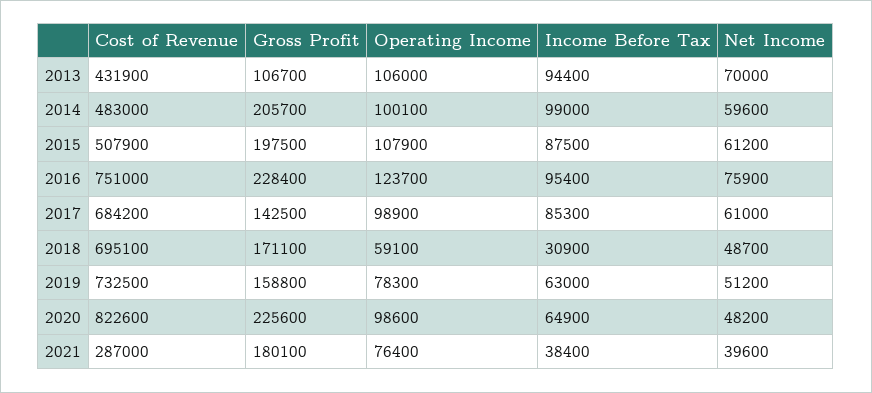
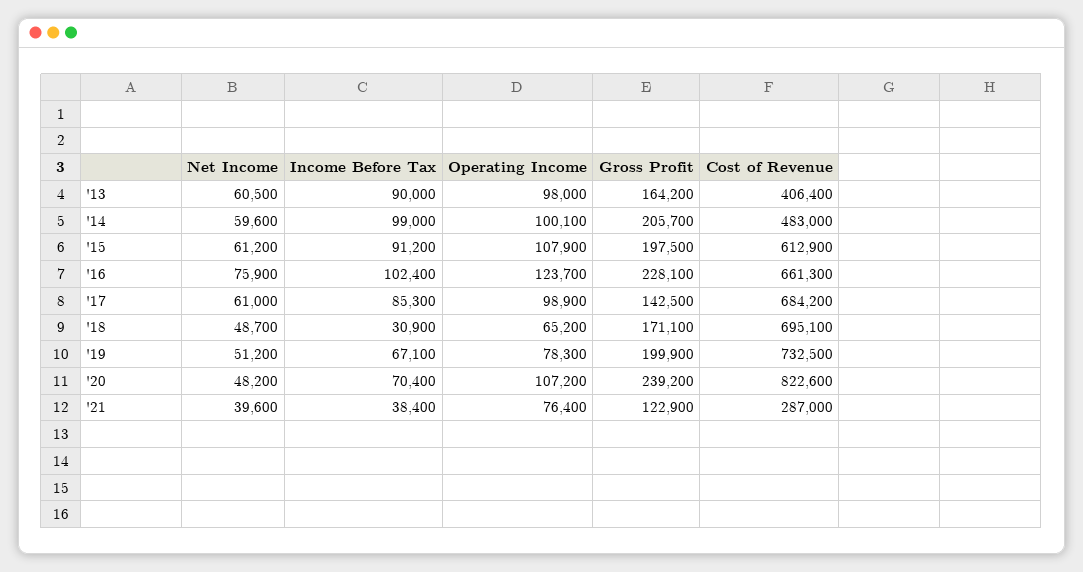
  {
    "Cost of Revenue": {
-     "2013": 431900,
+     "2013": 406400,
      "2014": 483000,
-     "2015": 507900,
+     "2015": 612900,
-     "2016": 751000,
+     "2016": 661300,
      "2017": 684200,
      "2018": 695100,
      "2019": 732500,
      "2020": 822600,
      "2021": 287000
    },
    "Gross Profit": {
-     "2013": 106700,
+     "2013": 164200,
      "2014": 205700,
      "2015": 197500,
-     "2016": 228400,
+     "2016": 228100,
      "2017": 142500,
      "2018": 171100,
-     "2019": 158800,
+     "2019": 199900,
-     "2020": 225600,
+     "2020": 239200,
-     "2021": 180100
+     "2021": 122900
    },
    "Operating Income": {
-     "2013": 106000,
+     "2013": 98000,
      "2014": 100100,
      "2015": 107900,
      "2016": 123700,
      "2017": 98900,
-     "2018": 59100,
+     "2018": 65200,
      "2019": 78300,
-     "2020": 98600,
+     "2020": 107200,
      "2021": 76400
    },
    "Income Before Tax": {
-     "2013": 94400,
+     "2013": 90000,
      "2014": 99000,
-     "2015": 87500,
+     "2015": 91200,
-     "2016": 95400,
+     "2016": 102400,
      "2017": 85300,
      "2018": 30900,
-     "2019": 63000,
+     "2019": 67100,
-     "2020": 64900,
+     "2020": 70400,
      "2021": 38400
    },
    "Net Income": {
-     "2013": 70000,
+     "2013": 60500,
      "2014": 59600,
      "2015": 61200,
      "2016": 75900,
      "2017": 61000,
      "2018": 48700,
      "2019": 51200,
      "2020": 48200,
      "2021": 39600
    }
  }

